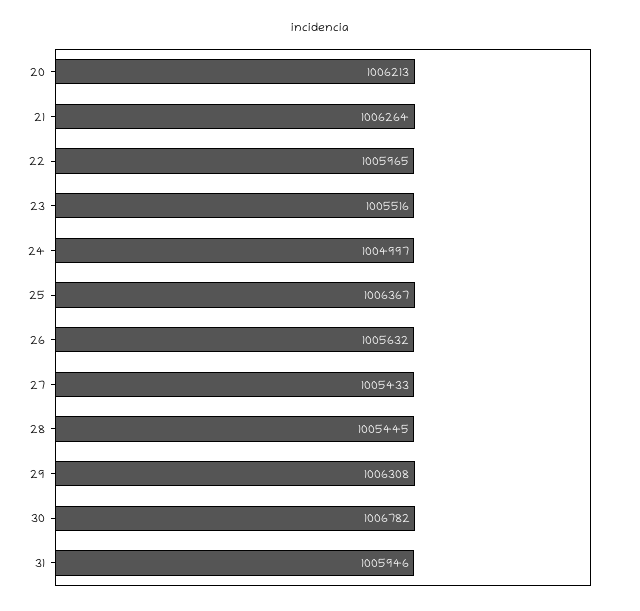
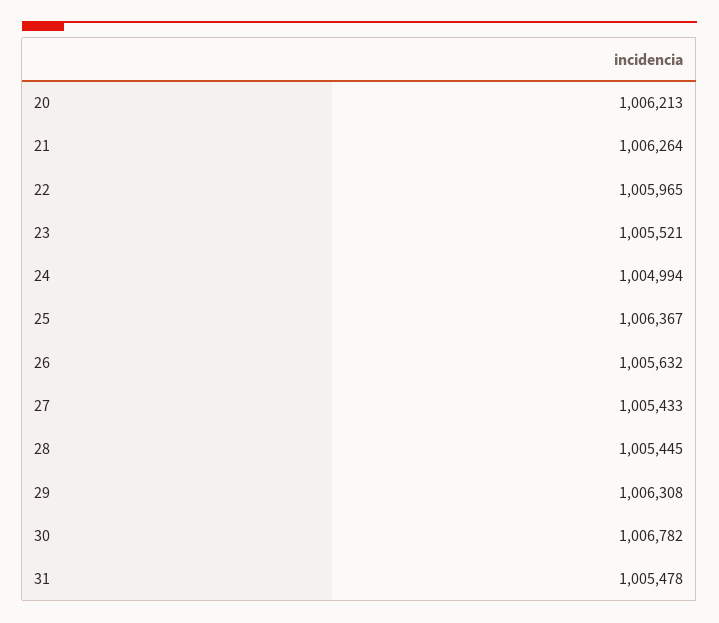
  {
    "20": 1006213,
    "21": 1006264,
    "22": 1005965,
-   "23": 1005516,
+   "23": 1005521,
-   "24": 1004997,
+   "24": 1004994,
    "25": 1006367,
    "26": 1005632,
    "27": 1005433,
    "28": 1005445,
    "29": 1006308,
    "30": 1006782,
-   "31": 1005946
+   "31": 1005478
  }

